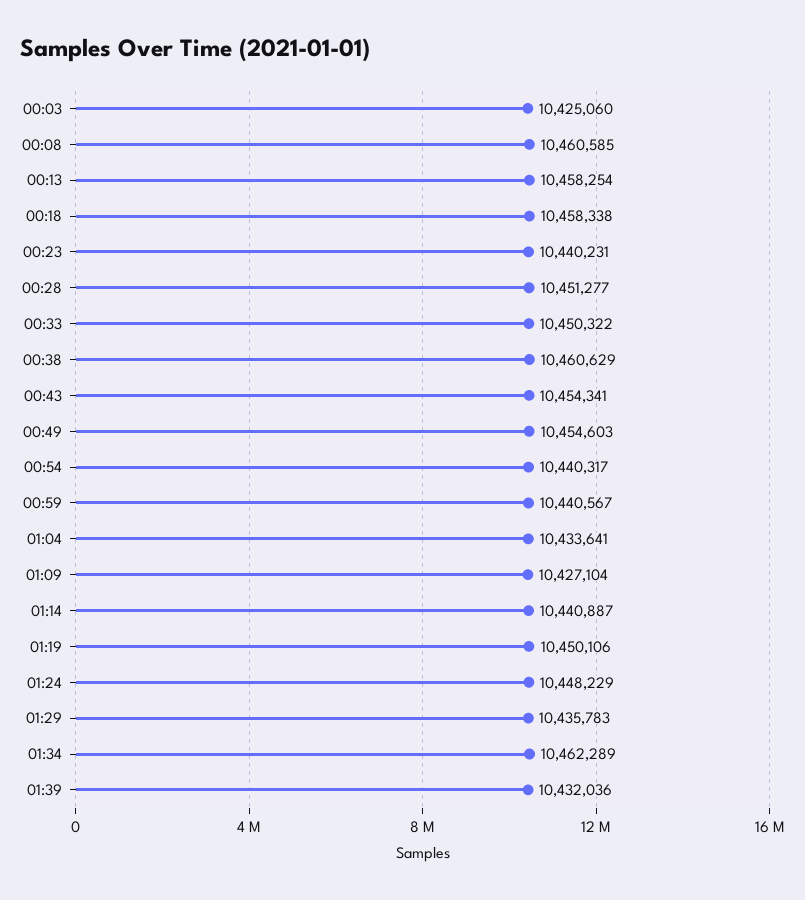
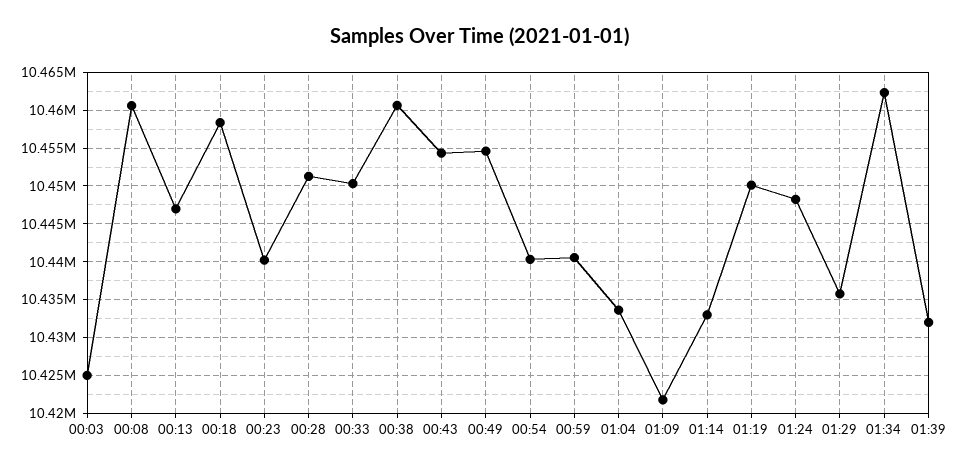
  {
    "00:03": 10425060,
    "00:08": 10460585,
-   "00:13": 10458254,
+   "00:13": 10447000,
    "00:18": 10458338,
    "00:23": 10440231,
    "00:28": 10451277,
    "00:33": 10450322,
    "00:38": 10460629,
    "00:43": 10454341,
    "00:49": 10454603,
    "00:54": 10440317,
    "00:59": 10440567,
    "01:04": 10433641,
-   "01:09": 10427104,
+   "01:09": 10422000,
-   "01:14": 10440887,
+   "01:14": 10433000,
    "01:19": 10450106,
    "01:24": 10448229,
    "01:29": 10435783,
    "01:34": 10462289,
    "01:39": 10432036
  }

